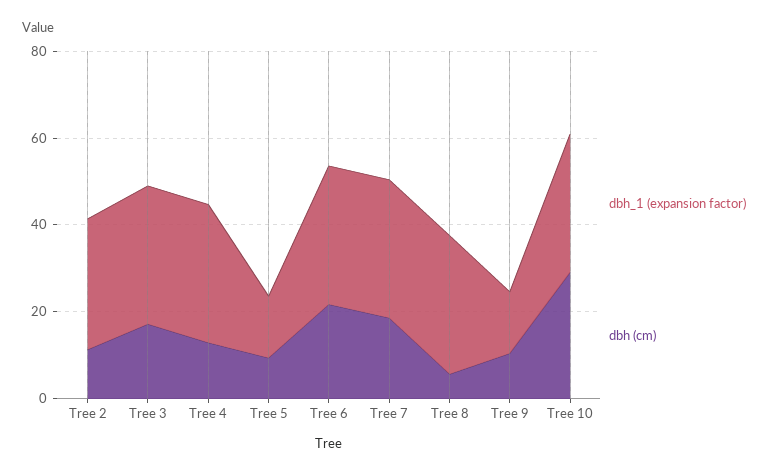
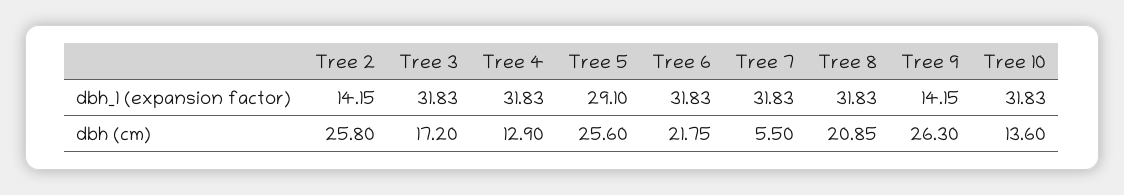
  {
    "dbh_1 (expansion factor)": {
-     "Tree 2": 30,
+     "Tree 2": 14.15,
      "Tree 3": 31.83,
      "Tree 4": 31.83,
-     "Tree 5": 15,
+     "Tree 5": 29.1,
      "Tree 6": 31.83,
      "Tree 7": 31.83,
      "Tree 8": 31.83,
      "Tree 9": 14.15,
      "Tree 10": 31.83
    },
    "dbh (cm)": {
-     "Tree 2": 10,
+     "Tree 2": 25.8,
      "Tree 3": 17.2,
      "Tree 4": 12.9,
-     "Tree 5": 10,
+     "Tree 5": 25.6,
      "Tree 6": 21.75,
-     "Tree 7": 20,
+     "Tree 7": 5.5,
-     "Tree 8": 5,
+     "Tree 8": 20.85,
-     "Tree 9": 10,
+     "Tree 9": 26.3,
-     "Tree 10": 30
+     "Tree 10": 13.6
    }
  }

